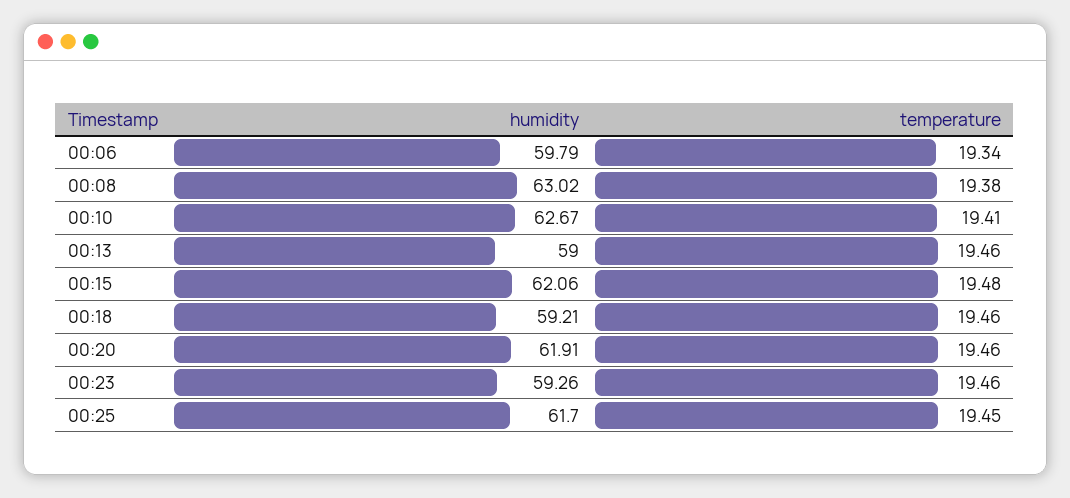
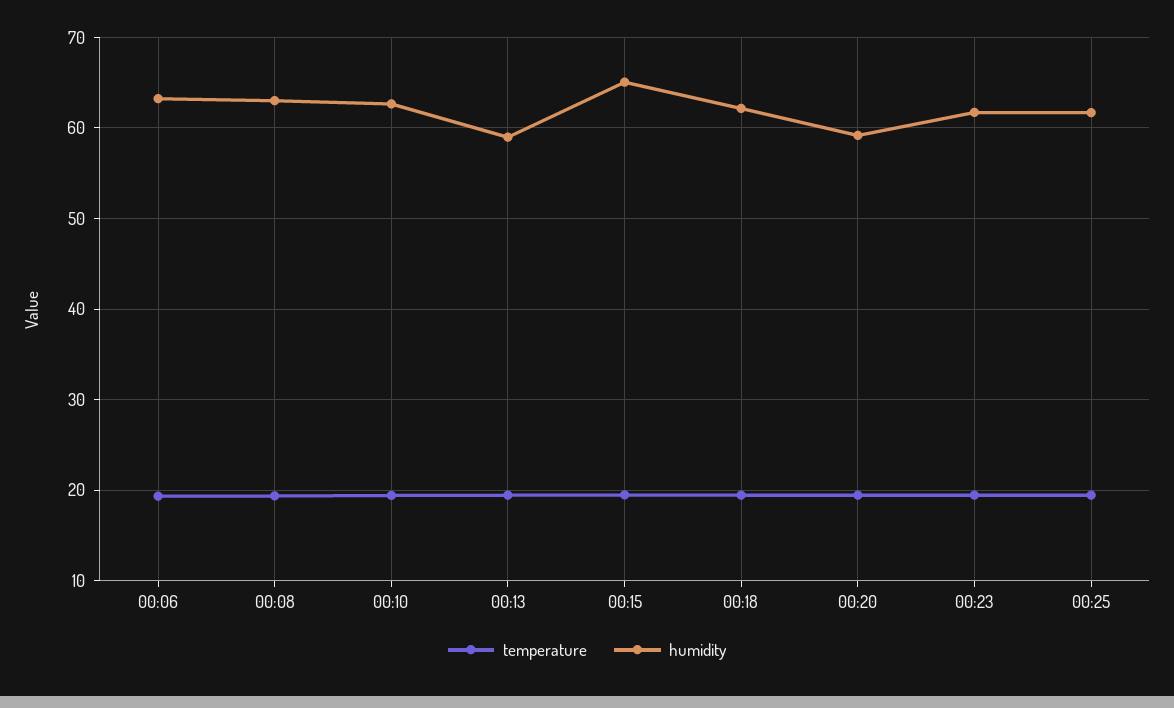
  {
    "humidity": {
-     "00:06": 59.79,
+     "00:06": 63,
      "00:08": 63.02,
      "00:10": 62.67,
      "00:13": 59,
-     "00:15": 62.06,
+     "00:15": 65,
-     "00:18": 59.21,
+     "00:18": 62,
-     "00:20": 61.91,
+     "00:20": 59,
-     "00:23": 59.26,
+     "00:23": 62,
      "00:25": 61.7
    },
    "temperature": {
      "00:06": 19.34,
      "00:08": 19.38,
      "00:10": 19.41,
      "00:13": 19.46,
      "00:15": 19.48,
      "00:18": 19.46,
      "00:20": 19.46,
      "00:23": 19.46,
      "00:25": 19.45
    }
  }

